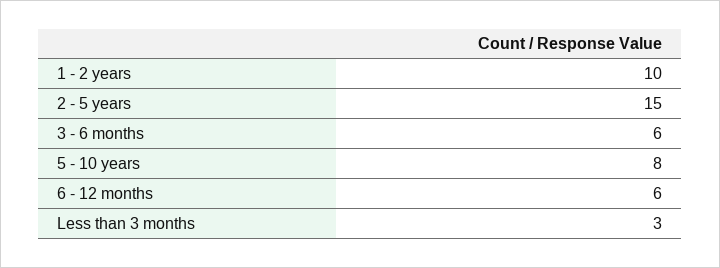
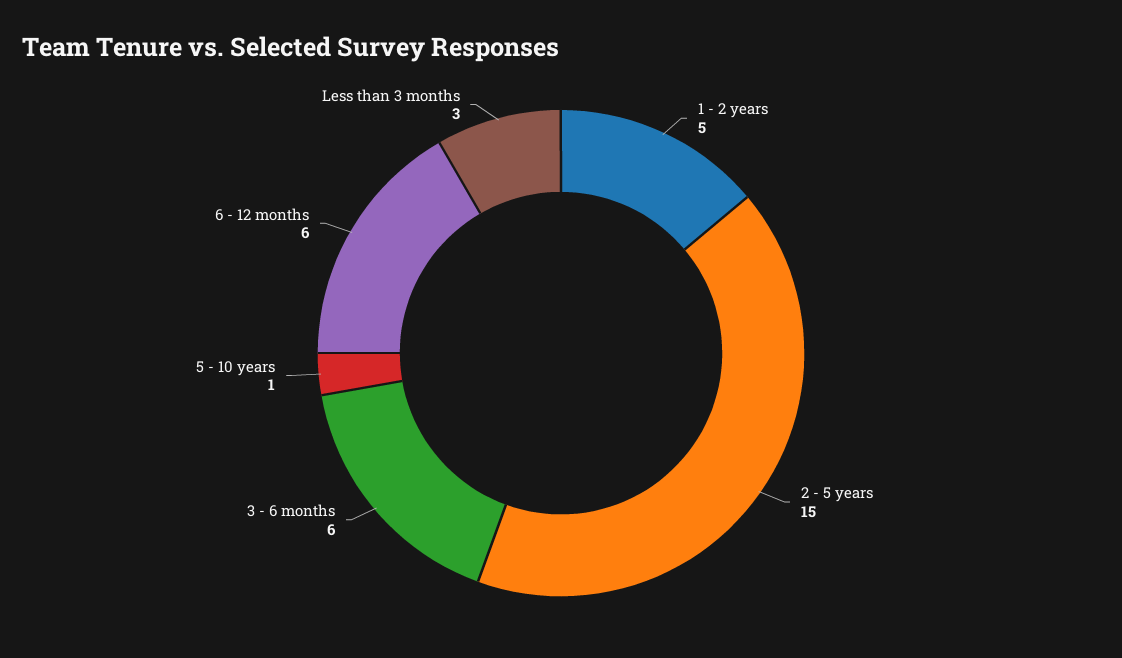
  {
-   "1 - 2 years": 10,
+   "1 - 2 years": 5,
    "2 - 5 years": 15,
    "3 - 6 months": 6,
-   "5 - 10 years": 8,
+   "5 - 10 years": 1,
    "6 - 12 months": 6,
    "Less than 3 months": 3
  }

